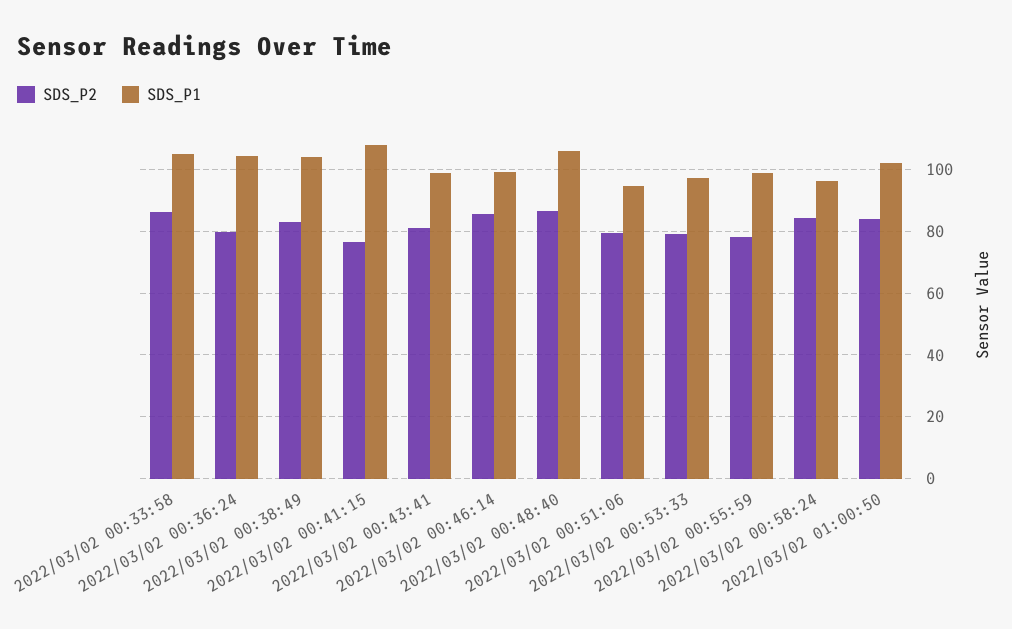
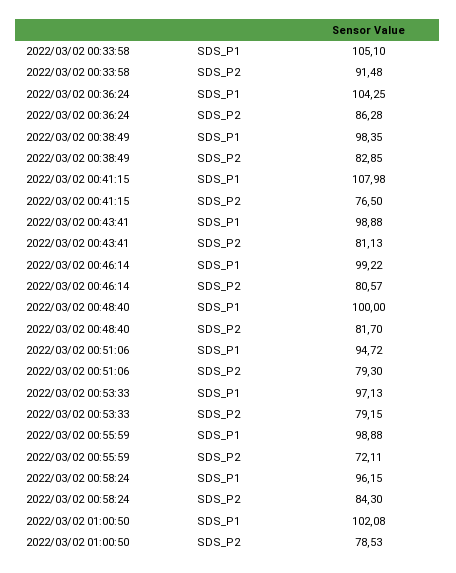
  {
    "SDS_P2": {
-     "2022/03/02 00:33:58": 86,
+     "2022/03/02 00:33:58": 91.48,
-     "2022/03/02 00:36:24": 80,
+     "2022/03/02 00:36:24": 86.28,
      "2022/03/02 00:38:49": 82.85,
      "2022/03/02 00:41:15": 76.5,
      "2022/03/02 00:43:41": 81.13,
-     "2022/03/02 00:46:14": 86,
+     "2022/03/02 00:46:14": 80.57,
-     "2022/03/02 00:48:40": 86,
+     "2022/03/02 00:48:40": 81.7,
      "2022/03/02 00:51:06": 79.3,
      "2022/03/02 00:53:33": 79.15,
-     "2022/03/02 00:55:59": 78,
+     "2022/03/02 00:55:59": 72.11,
      "2022/03/02 00:58:24": 84.3,
-     "2022/03/02 01:00:50": 84
+     "2022/03/02 01:00:50": 78.53
    },
    "SDS_P1": {
      "2022/03/02 00:33:58": 105.1,
      "2022/03/02 00:36:24": 104.25,
-     "2022/03/02 00:38:49": 104,
+     "2022/03/02 00:38:49": 98.35,
      "2022/03/02 00:41:15": 107.98,
      "2022/03/02 00:43:41": 98.88,
      "2022/03/02 00:46:14": 99.22,
-     "2022/03/02 00:48:40": 106,
+     "2022/03/02 00:48:40": 100,
      "2022/03/02 00:51:06": 94.72,
      "2022/03/02 00:53:33": 97.13,
      "2022/03/02 00:55:59": 98.88,
      "2022/03/02 00:58:24": 96.15,
      "2022/03/02 01:00:50": 102.08
    }
  }

